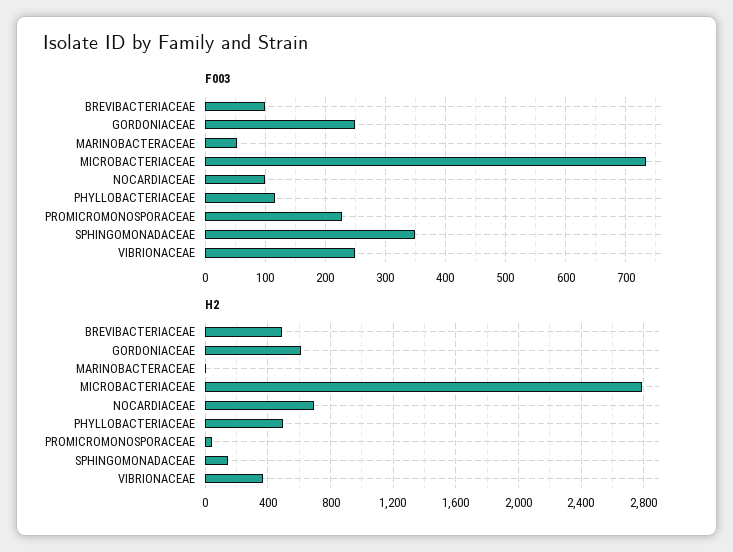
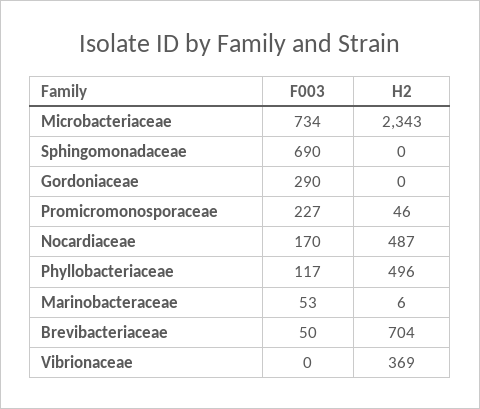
  {
    "F003": {
-     "BREVIBACTERIACEAE": 100,
+     "BREVIBACTERIACEAE": 50,
-     "GORDONIACEAE": 250,
+     "GORDONIACEAE": 290,
      "MARINOBACTERACEAE": 53,
      "MICROBACTERIACEAE": 734,
-     "NOCARDIACEAE": 100,
+     "NOCARDIACEAE": 170,
      "PHYLLOBACTERIACEAE": 117,
      "PROMICROMONOSPORACEAE": 227,
-     "SPHINGOMONADACEAE": 350,
+     "SPHINGOMONADACEAE": 690,
-     "VIBRIONACEAE": 250
+     "VIBRIONACEAE": 0
    },
    "H2": {
-     "BREVIBACTERIACEAE": 500,
+     "BREVIBACTERIACEAE": 704,
-     "GORDONIACEAE": 600,
+     "GORDONIACEAE": 0,
      "MARINOBACTERACEAE": 6,
-     "MICROBACTERIACEAE": 2800,
+     "MICROBACTERIACEAE": 2343,
-     "NOCARDIACEAE": 700,
+     "NOCARDIACEAE": 487,
      "PHYLLOBACTERIACEAE": 496,
      "PROMICROMONOSPORACEAE": 46,
-     "SPHINGOMONADACEAE": 150,
+     "SPHINGOMONADACEAE": 0,
      "VIBRIONACEAE": 369
    }
  }

